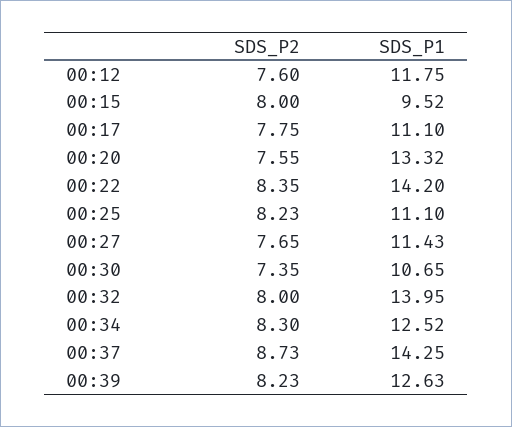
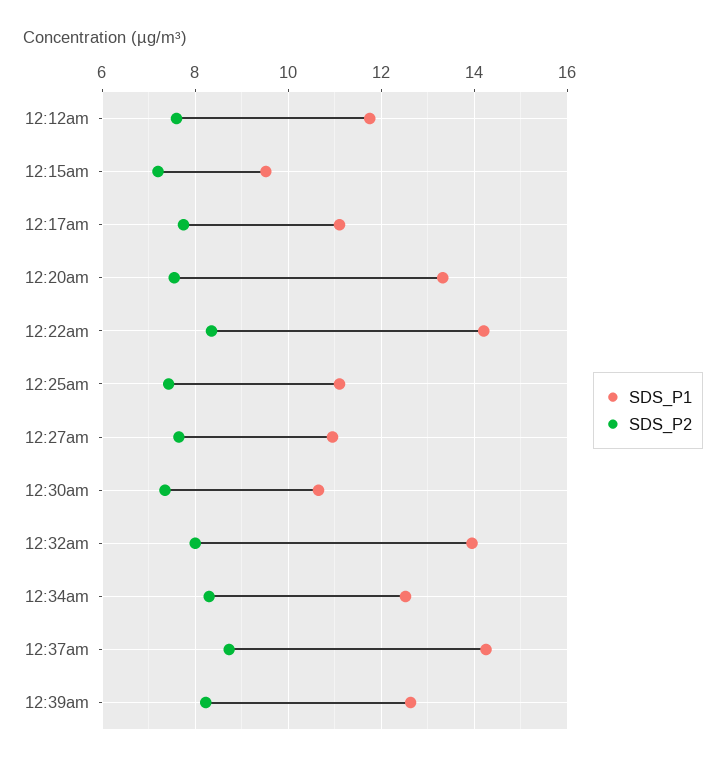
  {
    "SDS_P2": {
      "00:12": 7.6,
-     "00:15": 8,
+     "00:15": 7.2,
      "00:17": 7.75,
      "00:20": 7.55,
      "00:22": 8.35,
-     "00:25": 8.23,
+     "00:25": 7.4,
      "00:27": 7.65,
      "00:30": 7.35,
      "00:32": 8,
      "00:34": 8.3,
      "00:37": 8.73,
      "00:39": 8.23
    },
    "SDS_P1": {
      "00:12": 11.75,
      "00:15": 9.52,
      "00:17": 11.1,
      "00:20": 13.32,
      "00:22": 14.2,
      "00:25": 11.1,
-     "00:27": 11.43,
+     "00:27": 11,
      "00:30": 10.65,
      "00:32": 13.95,
      "00:34": 12.52,
      "00:37": 14.25,
      "00:39": 12.63
    }
  }

